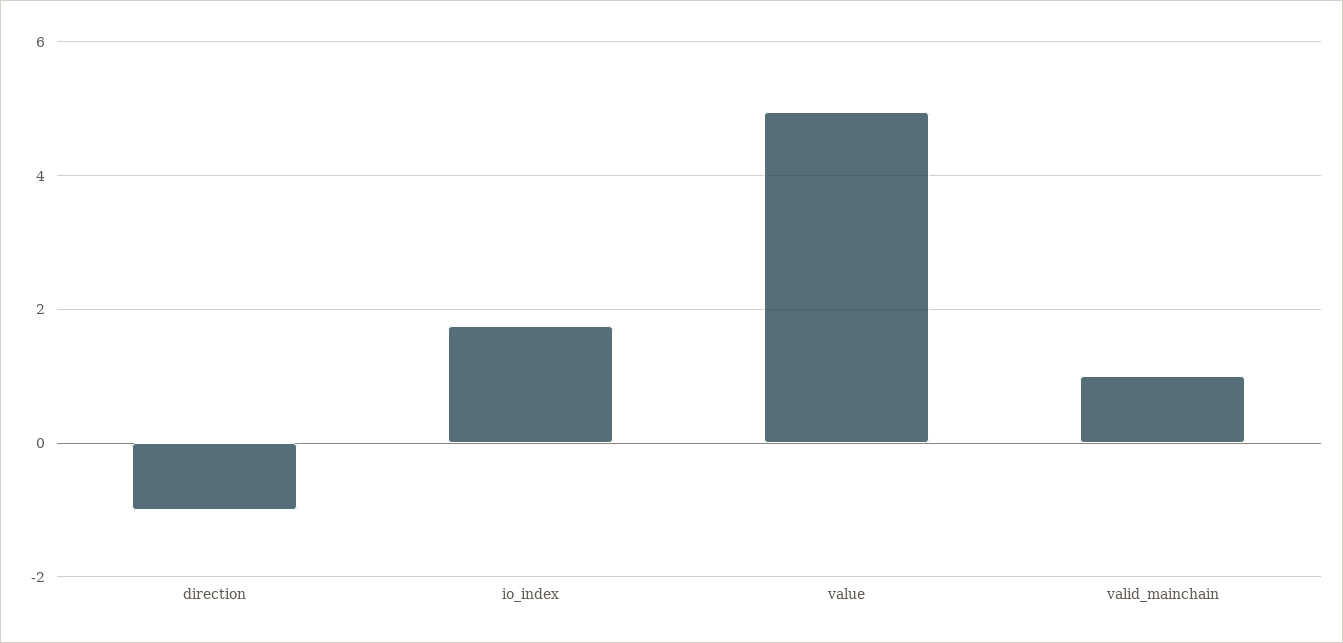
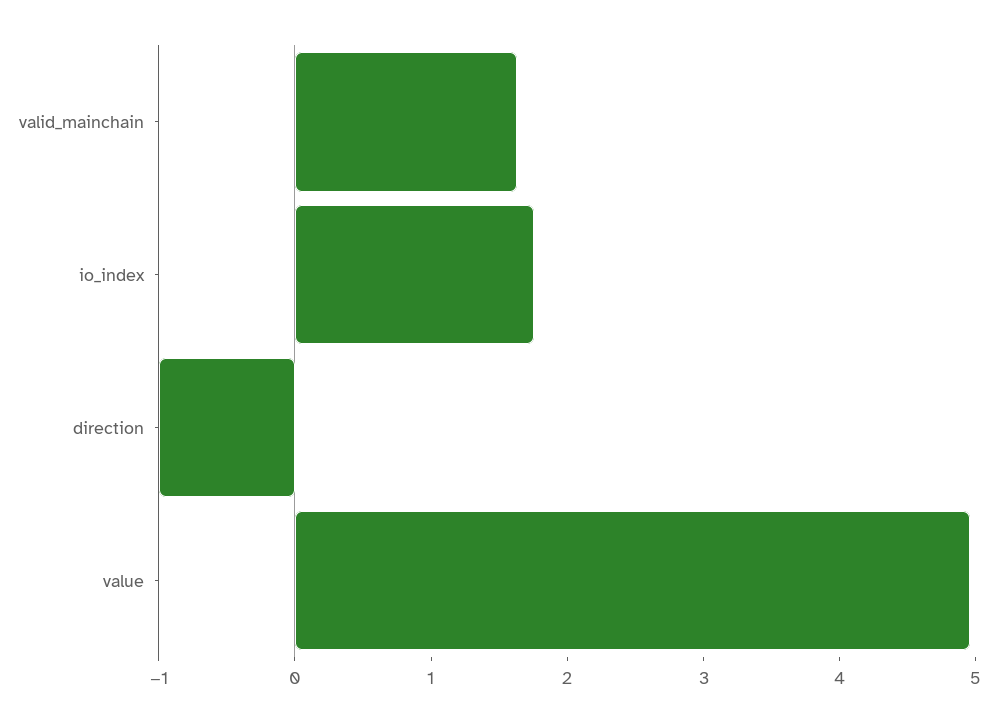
  {
    "direction": -1,
    "io_index": 1.8,
    "value": 5,
-   "valid_mainchain": 1
+   "valid_mainchain": 1.6
  }

